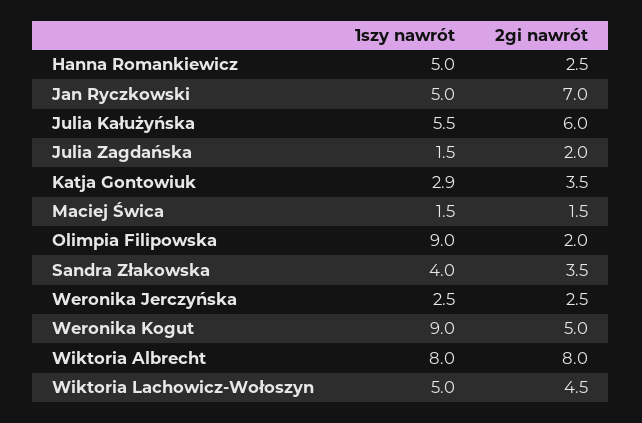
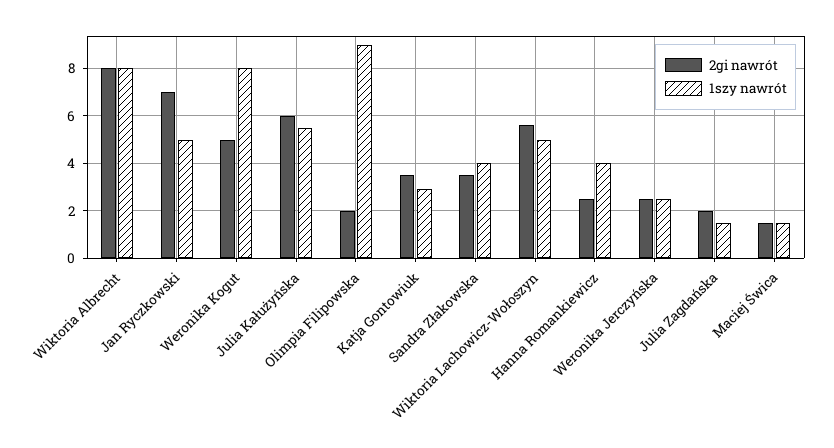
  {
    "1szy nawrót": {
-     "Hanna Romankiewicz": 5,
+     "Hanna Romankiewicz": 4,
      "Jan Ryczkowski": 5,
      "Julia Kałużyńska": 5.5,
      "Julia Zagdańska": 1.5,
      "Katja Gontowiuk": 2.9,
      "Maciej Świca": 1.5,
      "Olimpia Filipowska": 9,
      "Sandra Złakowska": 4,
      "Weronika Jerczyńska": 2.5,
-     "Weronika Kogut": 9,
+     "Weronika Kogut": 8,
      "Wiktoria Albrecht": 8,
      "Wiktoria Lachowicz-Wołoszyn": 5
    },
    "2gi nawrót": {
      "Hanna Romankiewicz": 2.5,
      "Jan Ryczkowski": 7,
      "Julia Kałużyńska": 6,
      "Julia Zagdańska": 2,
      "Katja Gontowiuk": 3.5,
      "Maciej Świca": 1.5,
      "Olimpia Filipowska": 2,
      "Sandra Złakowska": 3.5,
      "Weronika Jerczyńska": 2.5,
      "Weronika Kogut": 5,
      "Wiktoria Albrecht": 8,
-     "Wiktoria Lachowicz-Wołoszyn": 4.5
+     "Wiktoria Lachowicz-Wołoszyn": 5.5
    }
  }

